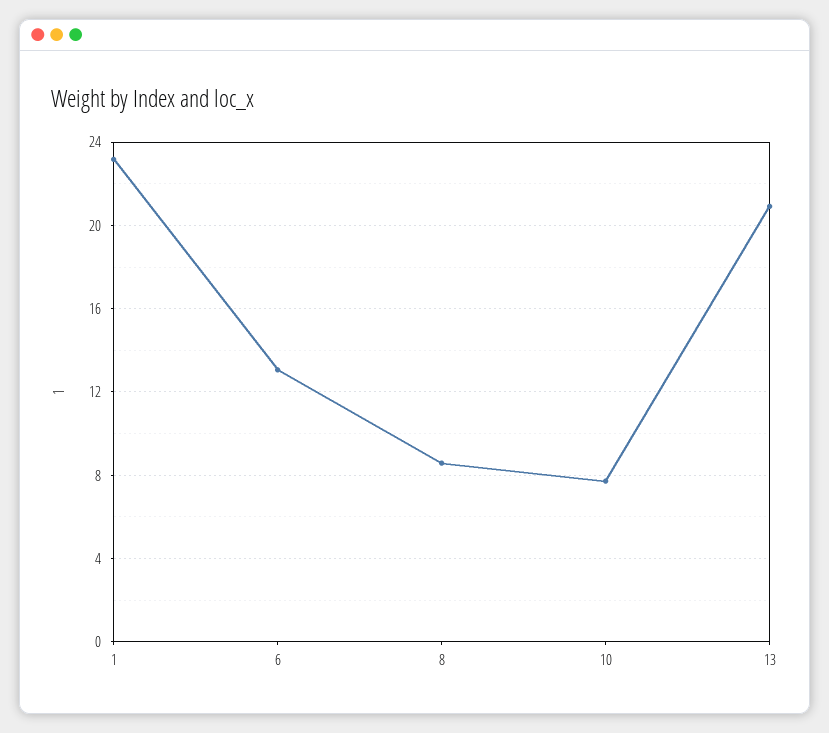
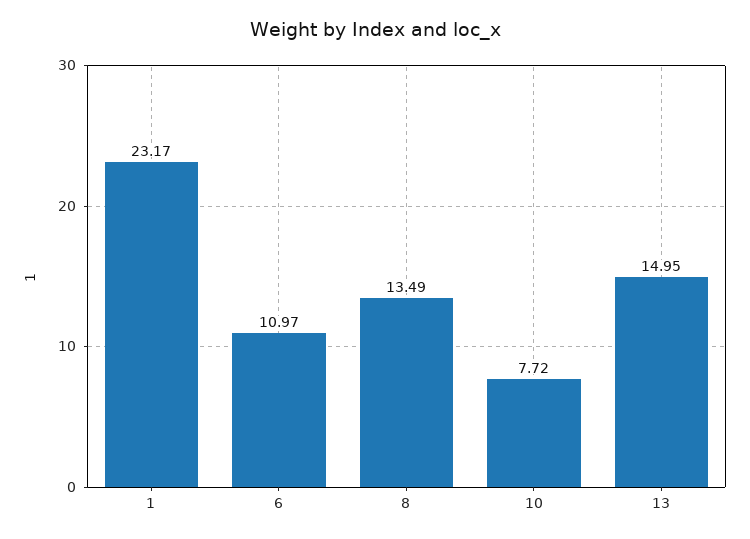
  {
    "1": 23.17,
-   "6": 13,
+   "6": 10.97,
-   "8": 8.5,
+   "8": 13.49,
    "10": 7.72,
-   "13": 21
+   "13": 14.95
  }

